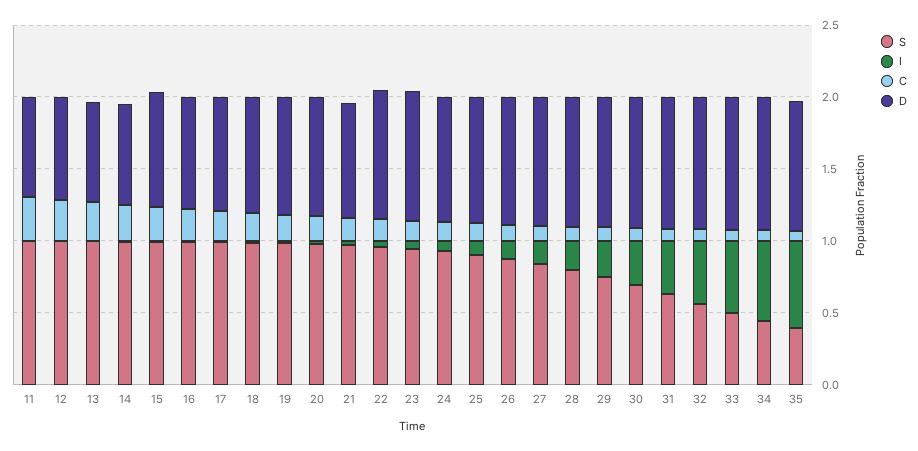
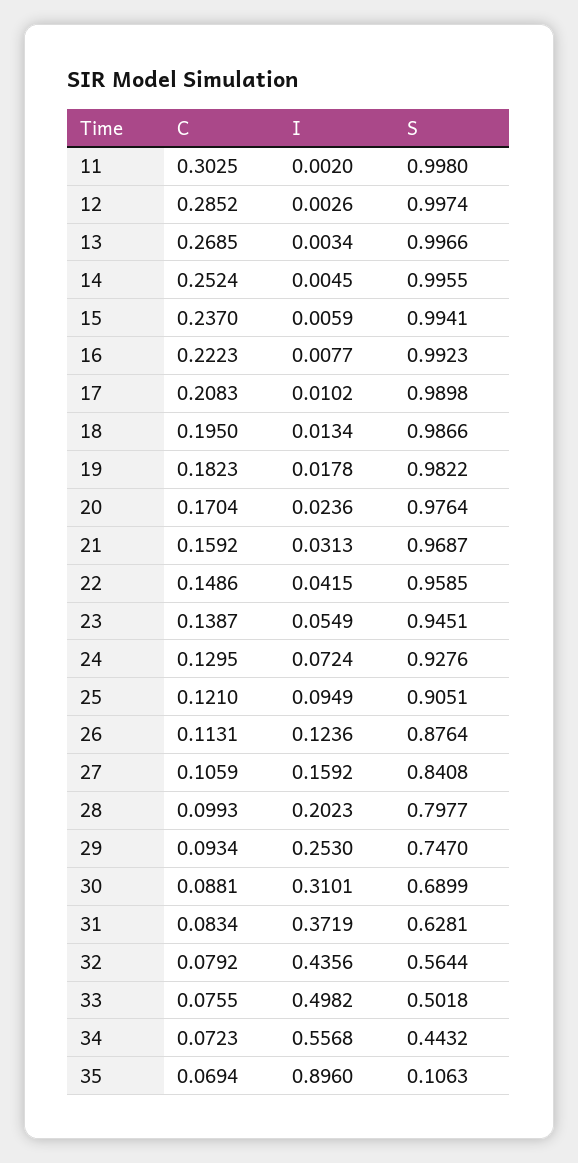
  {
    "S": {
      "11": 0.998,
      "12": 0.9974,
      "13": 0.9966,
      "14": 0.9955,
      "15": 0.9941,
      "16": 0.9923,
      "17": 0.9898,
      "18": 0.9866,
      "19": 0.9822,
      "20": 0.9764,
      "21": 0.9687,
      "22": 0.9585,
      "23": 0.9451,
      "24": 0.9276,
      "25": 0.9051,
      "26": 0.8764,
      "27": 0.8408,
      "28": 0.7977,
      "29": 0.747,
      "30": 0.6899,
      "31": 0.6281,
      "32": 0.5644,
      "33": 0.5018,
      "34": 0.4432,
-     "35": 0.4
+     "35": 0.1063
    },
    "I": {
      "11": 0.002,
      "12": 0.0026,
      "13": 0.0034,
      "14": 0.0045,
      "15": 0.0059,
      "16": 0.0077,
      "17": 0.0102,
      "18": 0.0134,
      "19": 0.0178,
      "20": 0.0236,
      "21": 0.0313,
      "22": 0.0415,
      "23": 0.0549,
      "24": 0.0724,
      "25": 0.0949,
      "26": 0.1236,
      "27": 0.1592,
      "28": 0.2023,
      "29": 0.253,
      "30": 0.3101,
      "31": 0.3719,
      "32": 0.4356,
      "33": 0.4982,
      "34": 0.5568,
-     "35": 0.6
+     "35": 0.896
    },
    "C": {
      "11": 0.3025,
      "12": 0.2852,
      "13": 0.2685,
      "14": 0.2524,
      "15": 0.237,
      "16": 0.2223,
      "17": 0.2083,
      "18": 0.195,
      "19": 0.1823,
      "20": 0.1704,
      "21": 0.1592,
      "22": 0.1486,
      "23": 0.1387,
      "24": 0.1295,
      "25": 0.121,
      "26": 0.1131,
      "27": 0.1059,
      "28": 0.0993,
      "29": 0.0934,
      "30": 0.0881,
      "31": 0.0834,
      "32": 0.0792,
      "33": 0.0755,
      "34": 0.0723,
      "35": 0.0694
-   },
+   }
-   "D": {
-     "11": 0.7,
-     "12": 0.7,
-     "13": 0.7,
-     "14": 0.7,
-     "15": 0.8,
-     "16": 0.8,
-     "17": 0.8,
-     "18": 0.8,
-     "19": 0.8,
-     "20": 0.8,
-     "21": 0.8,
-     "22": 0.9,
-     "23": 0.9,
-     "24": 0.9,
-     "25": 0.9,
-     "26": 0.9,
-     "27": 0.9,
-     "28": 0.9,
-     "29": 0.9,
-     "30": 0.9,
-     "31": 0.9,
-     "32": 0.9,
-     "33": 0.9,
-     "34": 0.9,
-     "35": 0.9
-   }
  }

